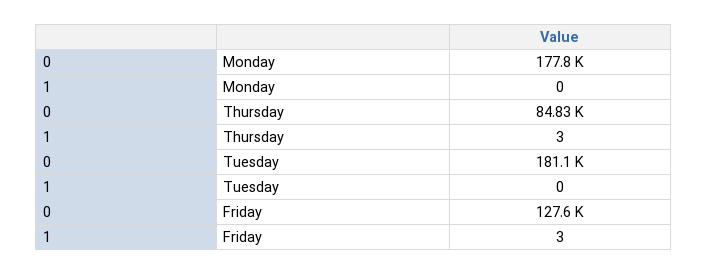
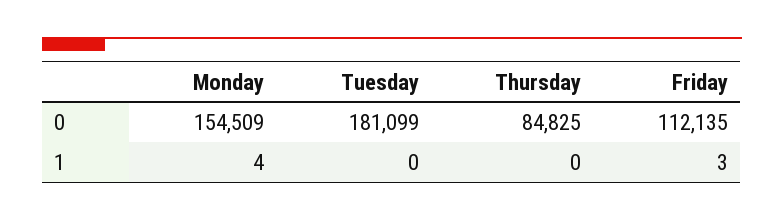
  {
    "0": {
-     "Monday": 177800,
+     "Monday": 154509,
      "Thursday": 84825,
      "Tuesday": 181099,
-     "Friday": 127600
+     "Friday": 112135
    },
    "1": {
-     "Monday": 0,
+     "Monday": 4,
-     "Thursday": 3,
+     "Thursday": 0,
      "Tuesday": 0,
      "Friday": 3
    }
  }

